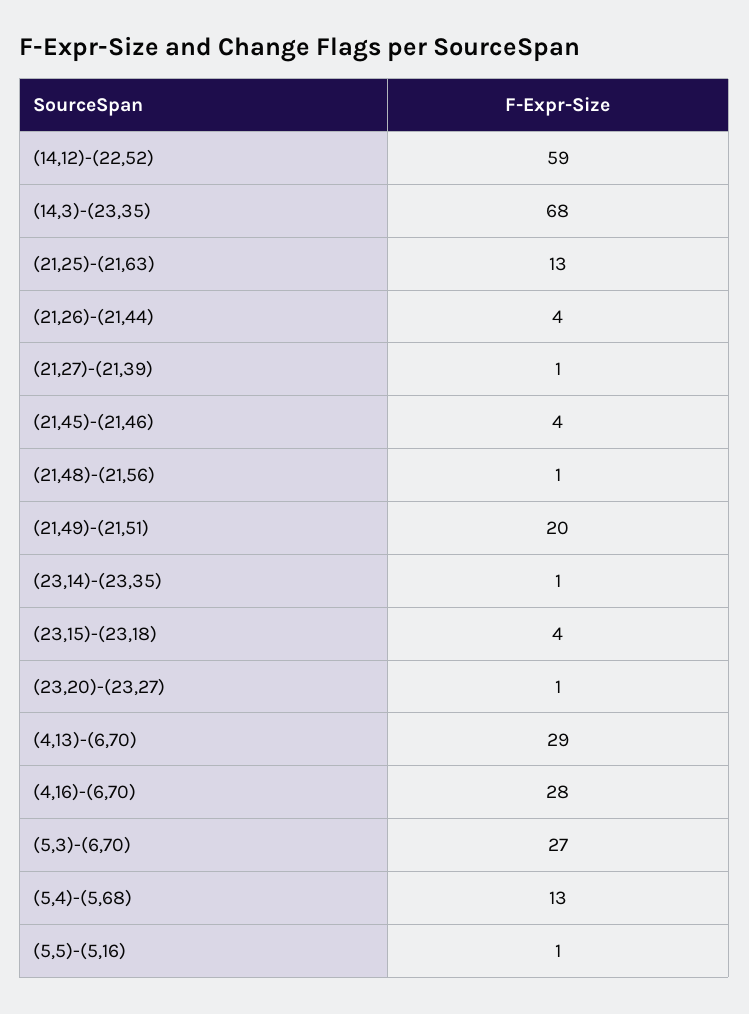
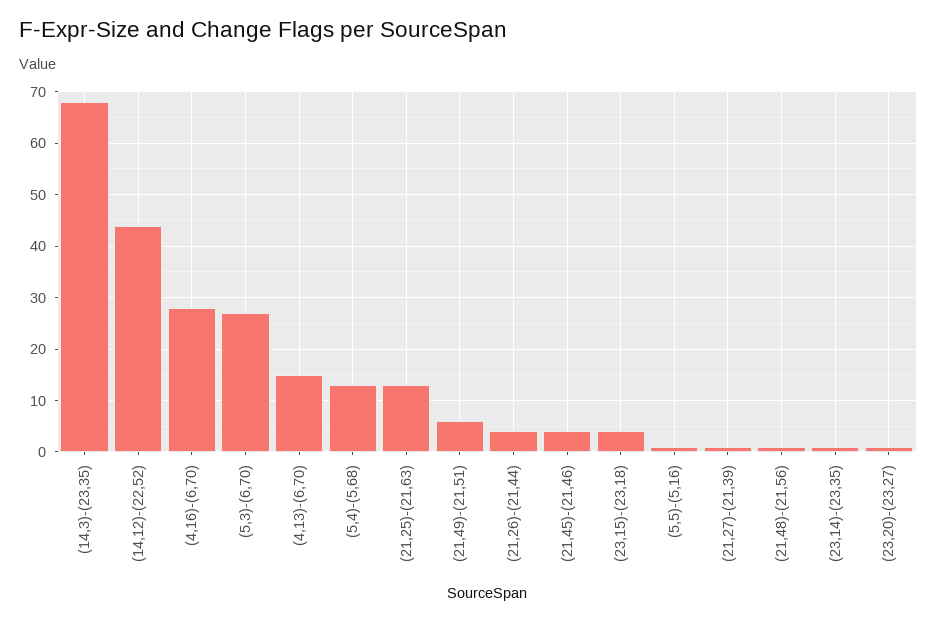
  {
-   "(14,12)-(22,52)": 59,
+   "(14,12)-(22,52)": 45,
    "(14,3)-(23,35)": 68,
    "(21,25)-(21,63)": 13,
    "(21,26)-(21,44)": 4,
    "(21,27)-(21,39)": 1,
    "(21,45)-(21,46)": 4,
    "(21,48)-(21,56)": 1,
-   "(21,49)-(21,51)": 20,
+   "(21,49)-(21,51)": 5,
    "(23,14)-(23,35)": 1,
    "(23,15)-(23,18)": 4,
    "(23,20)-(23,27)": 1,
-   "(4,13)-(6,70)": 29,
+   "(4,13)-(6,70)": 15,
    "(4,16)-(6,70)": 28,
    "(5,3)-(6,70)": 27,
    "(5,4)-(5,68)": 13,
    "(5,5)-(5,16)": 1
  }

